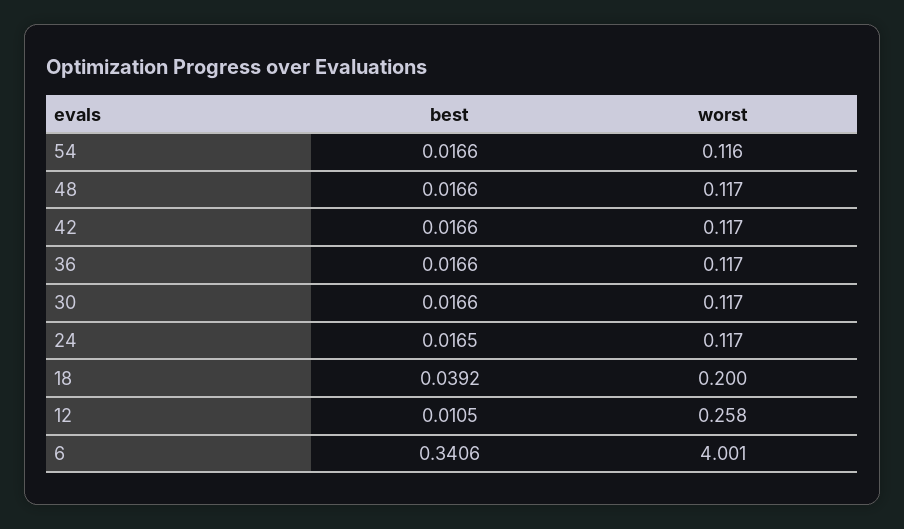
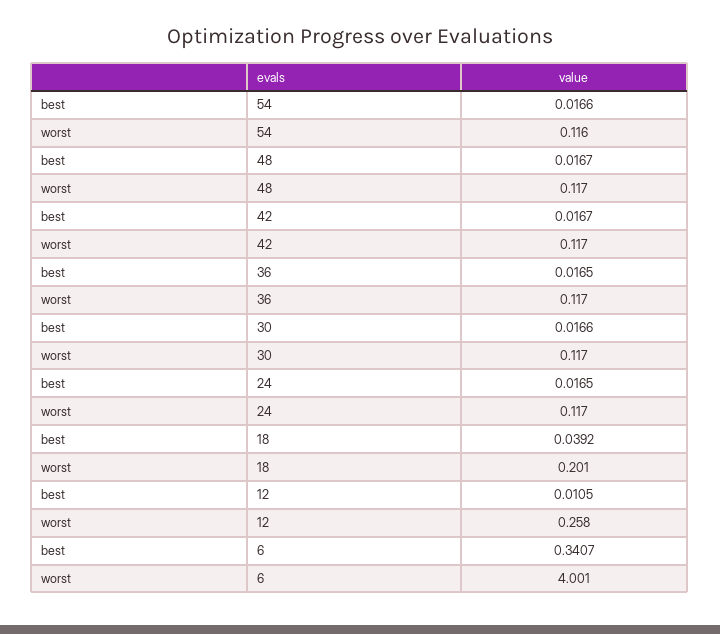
  {
    "best": {
      "54": 0.0166,
-     "48": 0.0166,
+     "48": 0.0167,
-     "42": 0.0166,
+     "42": 0.0167,
-     "36": 0.0166,
+     "36": 0.0165,
      "30": 0.0166,
      "24": 0.0165,
      "18": 0.0392,
      "12": 0.0105,
-     "6": 0.3406
+     "6": 0.3407
    },
    "worst": {
      "54": 0.116,
      "48": 0.117,
      "42": 0.117,
      "36": 0.117,
      "30": 0.117,
      "24": 0.117,
-     "18": 0.2,
+     "18": 0.201,
      "12": 0.258,
      "6": 4.001
    }
  }

